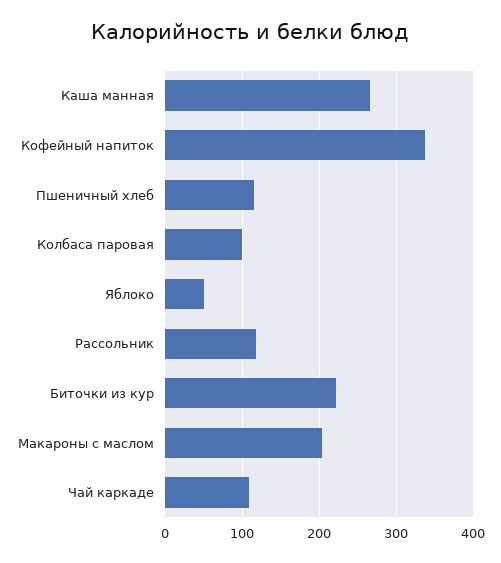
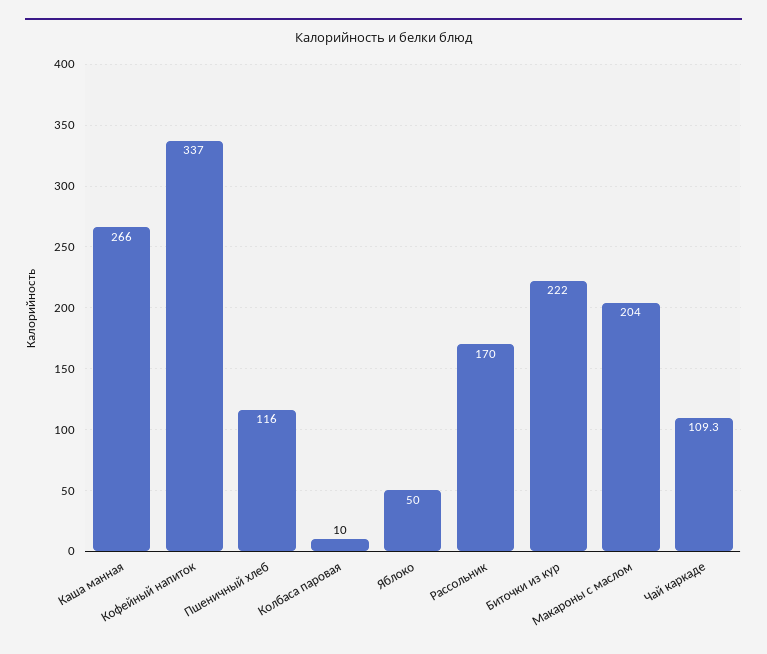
  {
    "Каша манная": 266,
    "Кофейный напиток": 337,
    "Пшеничный хлеб": 116,
-   "Колбаса паровая": 100,
+   "Колбаса паровая": 10,
    "Яблоко": 50,
-   "Рассольник": 120,
+   "Рассольник": 170,
    "Биточки из кур": 222,
    "Макароны с маслом": 204,
    "Чай каркаде": 109.3
  }

